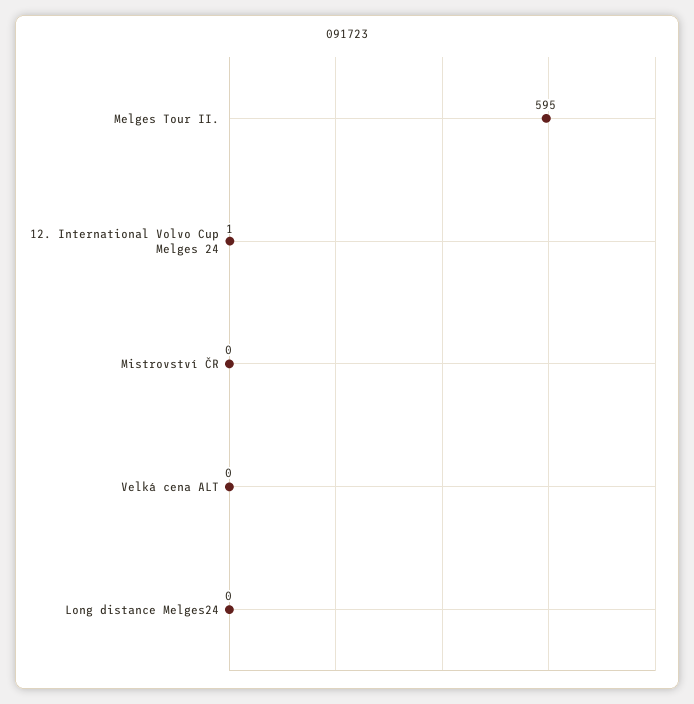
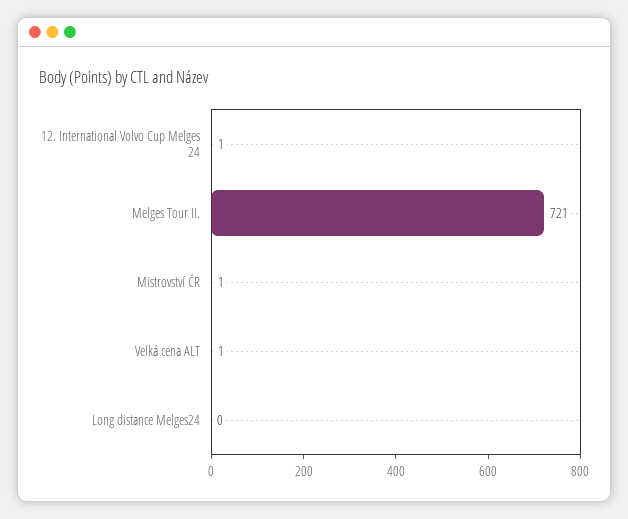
  {
-   "Melges Tour II.": 595,
+   "Melges Tour II.": 721,
    "12. International Volvo Cup Melges 24": 1,
-   "Mistrovství ČR": 0,
+   "Mistrovství ČR": 1,
-   "Velká cena ALT": 0,
+   "Velká cena ALT": 1,
    "Long distance Melges24": 0
  }

